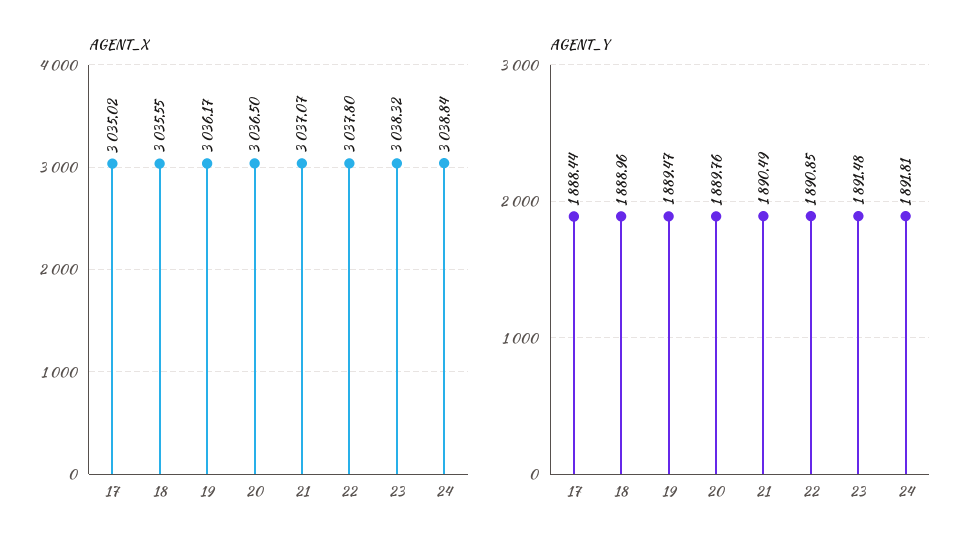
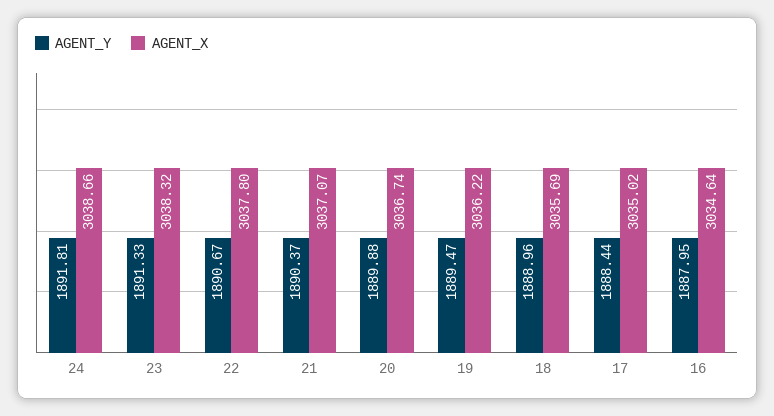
  {
    "AGENT_X": {
      "17": 3035.02,
-     "18": 3035.55,
+     "18": 3035.69,
-     "19": 3036.17,
+     "19": 3036.22,
-     "20": 3036.5,
+     "20": 3036.74,
      "21": 3037.07,
      "22": 3037.8,
      "23": 3038.32,
-     "24": 3038.84
+     "24": 3038.66,
+     "16": 3034.64
    },
    "AGENT_Y": {
      "17": 1888.44,
      "18": 1888.96,
      "19": 1889.47,
-     "20": 1889.76,
+     "20": 1889.88,
-     "21": 1890.49,
+     "21": 1890.37,
-     "22": 1890.85,
+     "22": 1890.67,
-     "23": 1891.48,
+     "23": 1891.33,
-     "24": 1891.81
+     "24": 1891.81,
+     "16": 1887.95
    }
  }

